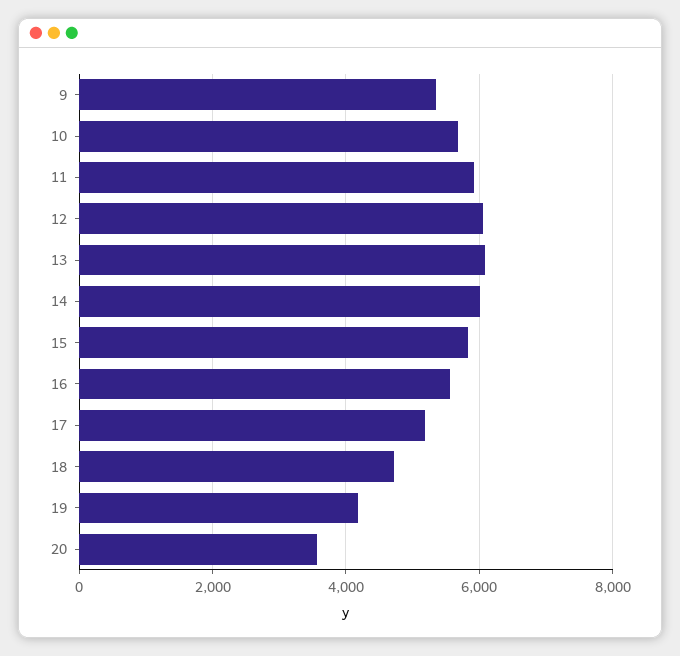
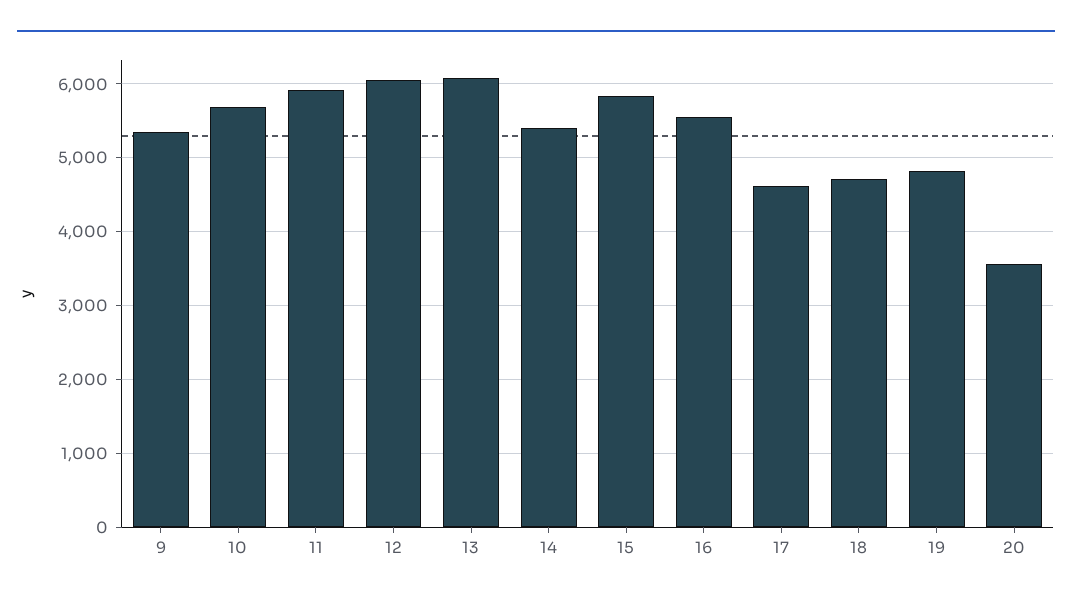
  {
    "9": 5300,
    "10": 5700,
    "11": 5900,
    "12": 6100,
    "13": 6100,
-   "14": 6000,
+   "14": 5400,
    "15": 5800,
    "16": 5600,
-   "17": 5200,
+   "17": 4600,
    "18": 4700,
-   "19": 4200,
+   "19": 4800,
    "20": 3600
  }

